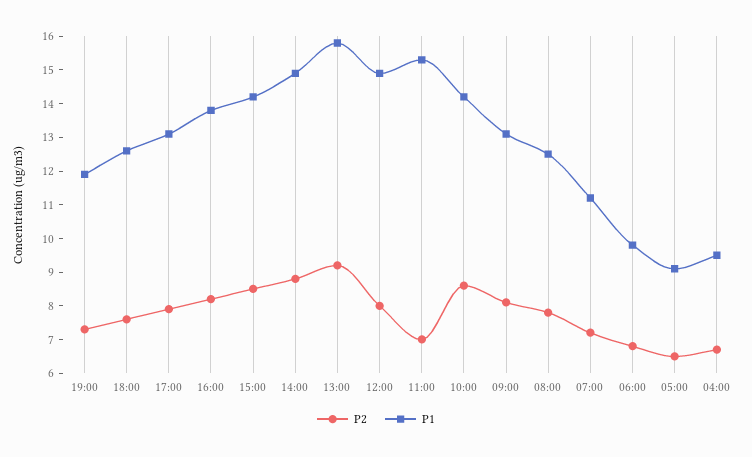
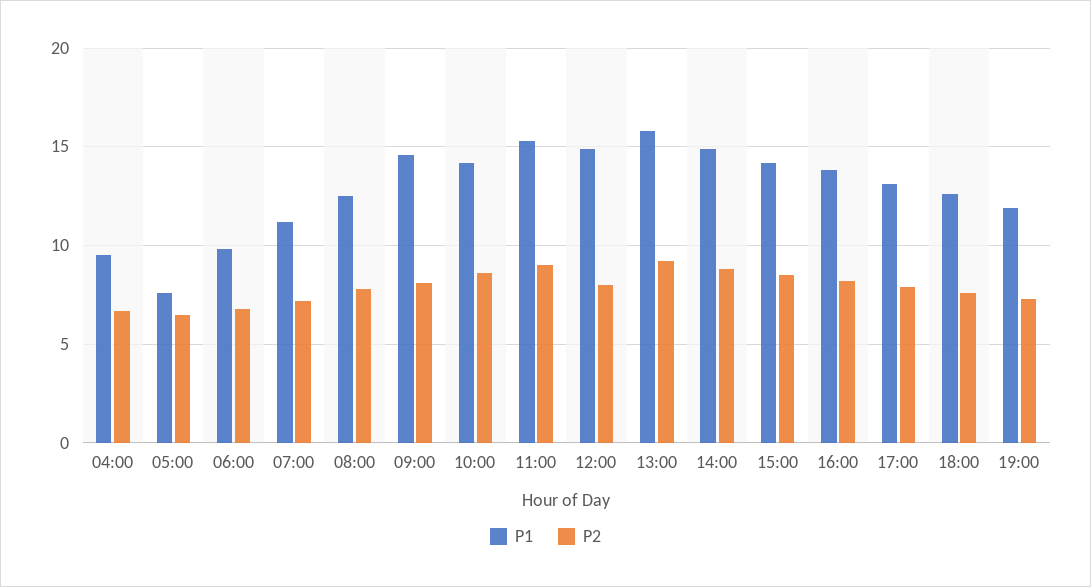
  {
    "P2": {
      "19:00": 7.5,
      "18:00": 7.5,
      "17:00": 8,
      "16:00": 8,
      "15:00": 8.5,
      "14:00": 9,
      "13:00": 9,
      "12:00": 8,
-     "11:00": 7,
+     "11:00": 9,
      "10:00": 8.5,
      "09:00": 8,
      "08:00": 8,
      "07:00": 7,
      "06:00": 7,
      "05:00": 6.5,
      "04:00": 6.5
    },
    "P1": {
      "19:00": 12,
      "18:00": 12.5,
      "17:00": 13,
      "16:00": 14,
      "15:00": 14,
      "14:00": 15,
      "13:00": 16,
      "12:00": 15,
      "11:00": 15.5,
      "10:00": 14,
-     "09:00": 13,
+     "09:00": 14.5,
      "08:00": 12.5,
      "07:00": 11,
      "06:00": 10,
-     "05:00": 9,
+     "05:00": 7.5,
      "04:00": 9.5
    }
  }

